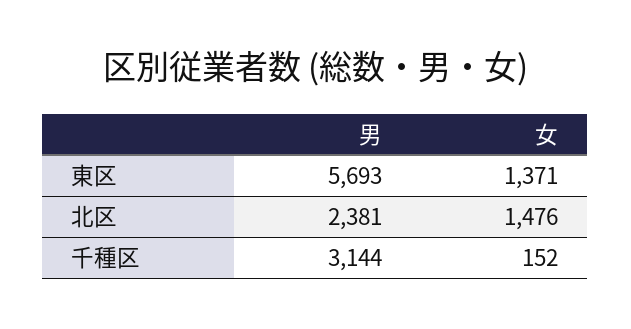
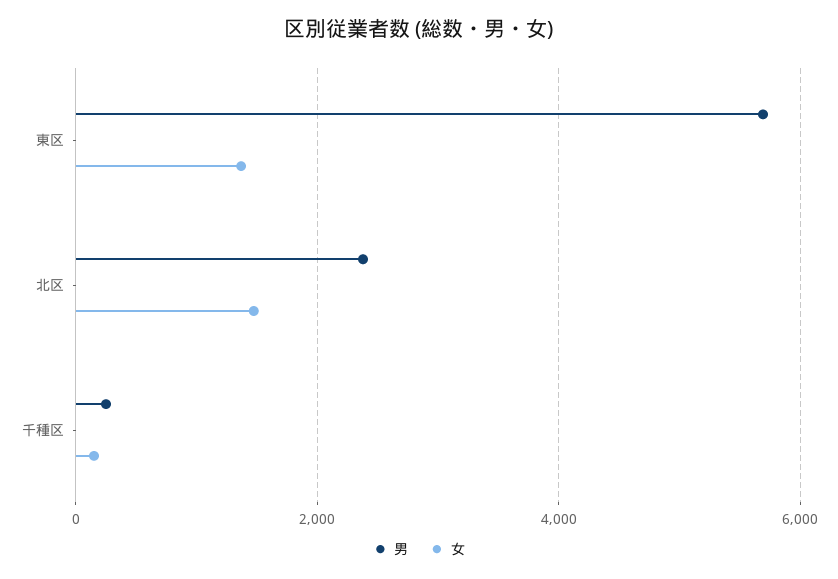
  {
    "男": {
      "東区": 5693,
      "北区": 2381,
-     "千種区": 3144
+     "千種区": 200
    },
    "女": {
      "東区": 1371,
      "北区": 1476,
      "千種区": 152
    }
  }

